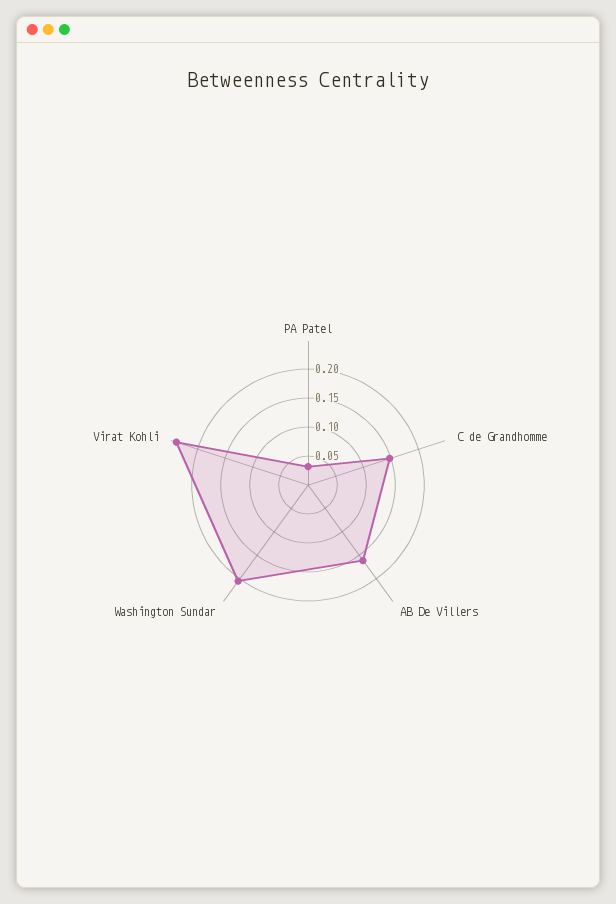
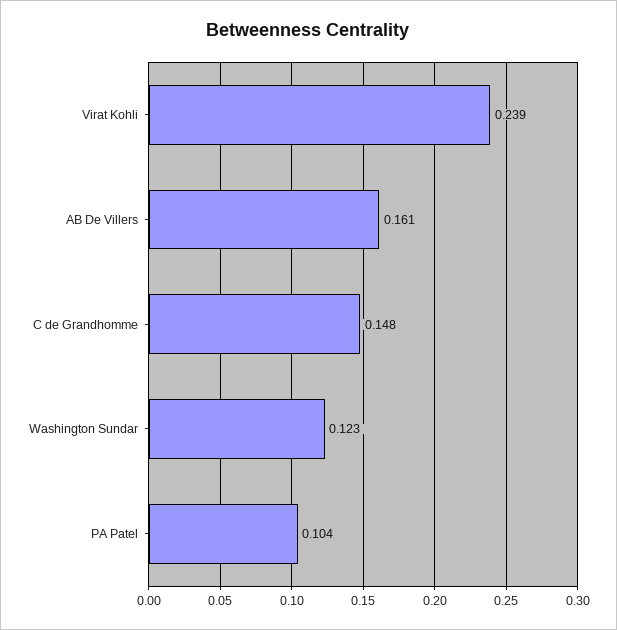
  {
-   "PA Patel": 0.025,
+   "PA Patel": 0.104,
    "C de Grandhomme": 0.148,
    "AB De Villers": 0.161,
-   "Washington Sundar": 0.2,
+   "Washington Sundar": 0.123,
    "Virat Kohli": 0.239
  }

